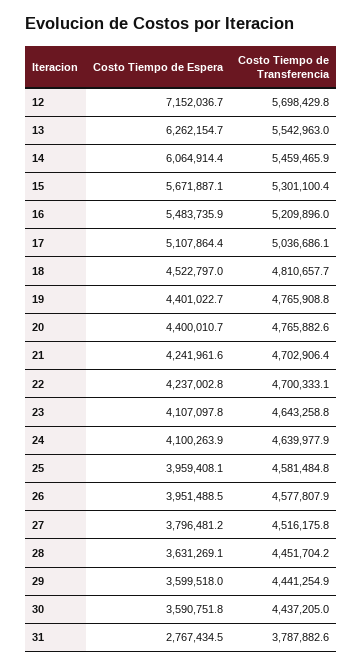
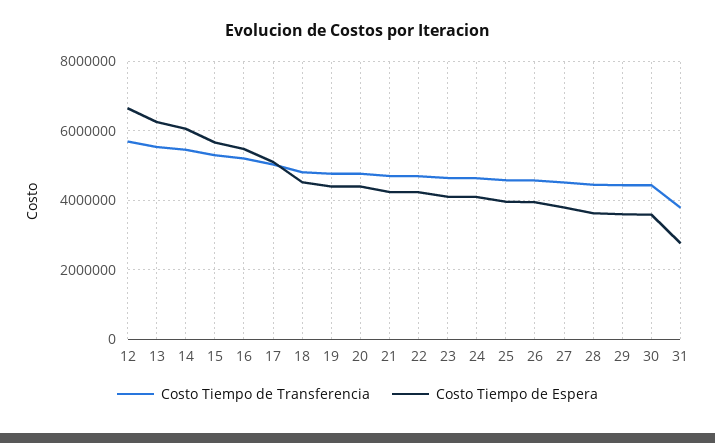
  {
    "Costo Tiempo de Espera": {
-     "12": 7152036.7,
+     "12": 6600000,
      "13": 6262154.7,
      "14": 6064914.4,
      "15": 5671887.1,
      "16": 5483735.9,
      "17": 5107864.4,
      "18": 4522797,
      "19": 4401022.7,
      "20": 4400010.7,
      "21": 4241961.6,
      "22": 4237002.8,
      "23": 4107097.8,
      "24": 4100263.9,
      "25": 3959408.1,
      "26": 3951488.5,
      "27": 3796481.2,
      "28": 3631269.1,
      "29": 3599518,
      "30": 3590751.8,
      "31": 2767434.5
    },
    "Costo Tiempo de Transferencia": {
      "12": 5698429.8,
      "13": 5542963,
      "14": 5459465.9,
      "15": 5301100.4,
      "16": 5209896,
      "17": 5036686.1,
      "18": 4810657.7,
      "19": 4765908.8,
      "20": 4765882.6,
      "21": 4702906.4,
      "22": 4700333.1,
      "23": 4643258.8,
      "24": 4639977.9,
      "25": 4581484.8,
      "26": 4577807.9,
      "27": 4516175.8,
      "28": 4451704.2,
      "29": 4441254.9,
      "30": 4437205,
      "31": 3787882.6
    }
  }

